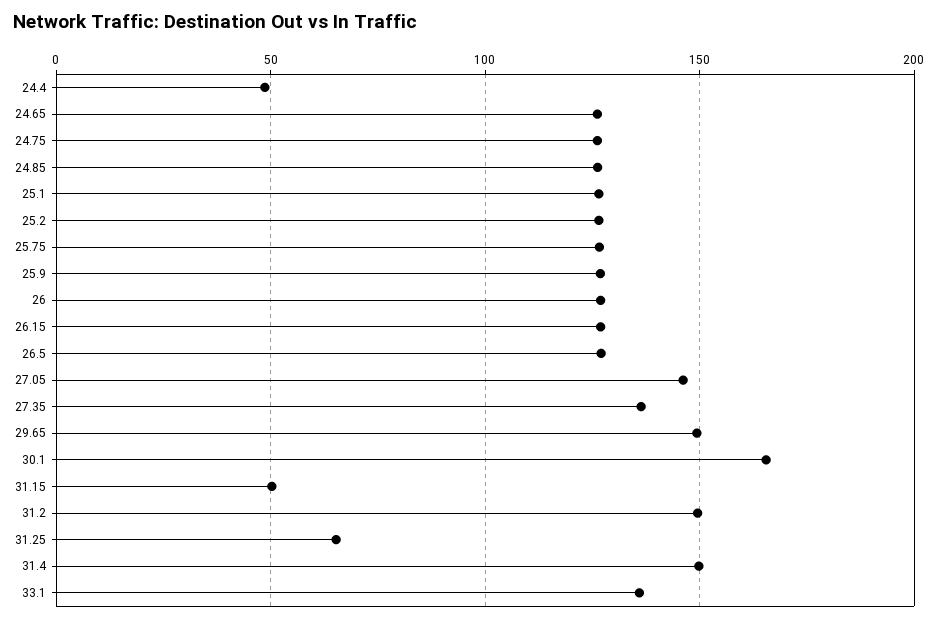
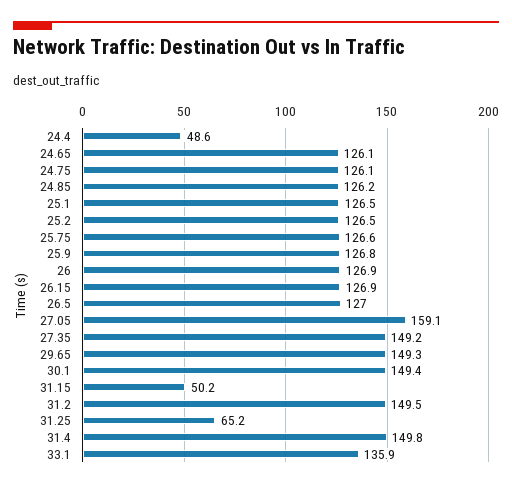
  {
    "24.4": 48.6,
    "24.65": 126.1,
    "24.75": 126.1,
    "24.85": 126.2,
    "25.1": 126.5,
    "25.2": 126.5,
    "25.75": 126.6,
    "25.9": 126.8,
    "26": 126.9,
    "26.15": 126.9,
    "26.5": 127,
-   "27.05": 145,
+   "27.05": 159.1,
-   "27.35": 135,
+   "27.35": 149.2,
    "29.65": 149.3,
-   "30.1": 165,
+   "30.1": 149.4,
    "31.15": 50.2,
    "31.2": 149.5,
    "31.25": 65.2,
    "31.4": 149.8,
    "33.1": 135.9
  }

